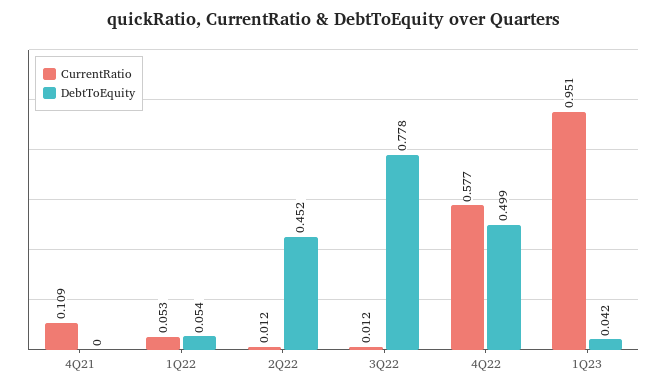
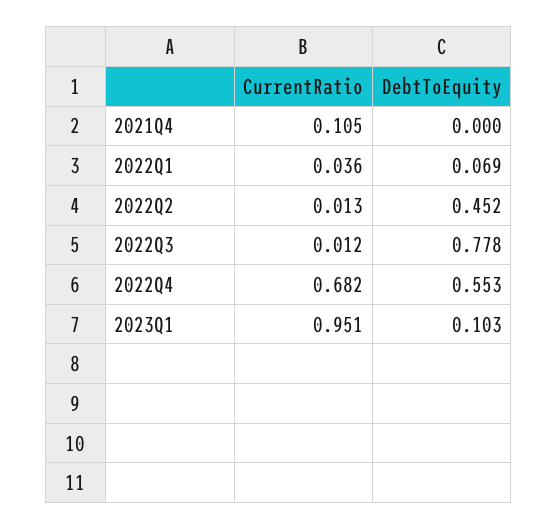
  {
    "CurrentRatio": {
-     "4Q21": 0.109,
+     "4Q21": 0.105,
-     "1Q22": 0.053,
+     "1Q22": 0.036,
-     "2Q22": 0.012,
+     "2Q22": 0.013,
      "3Q22": 0.012,
-     "4Q22": 0.577,
+     "4Q22": 0.682,
      "1Q23": 0.951
    },
    "DebtToEquity": {
      "4Q21": 0,
-     "1Q22": 0.054,
+     "1Q22": 0.069,
      "2Q22": 0.452,
      "3Q22": 0.778,
-     "4Q22": 0.499,
+     "4Q22": 0.553,
-     "1Q23": 0.042
+     "1Q23": 0.103
    }
  }

